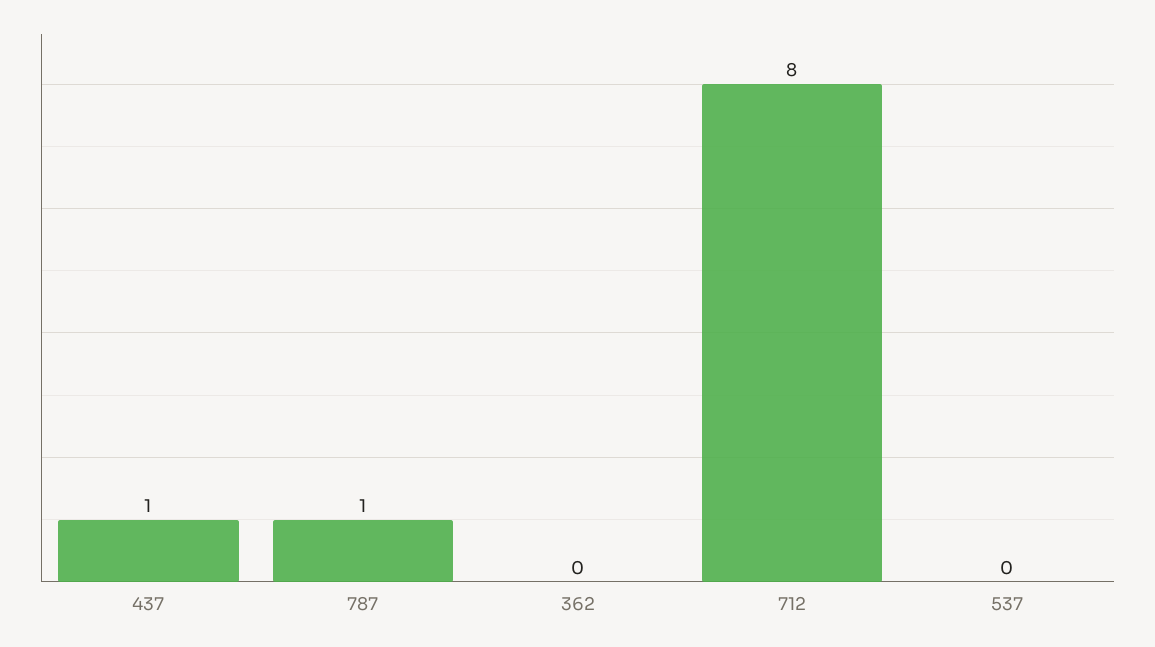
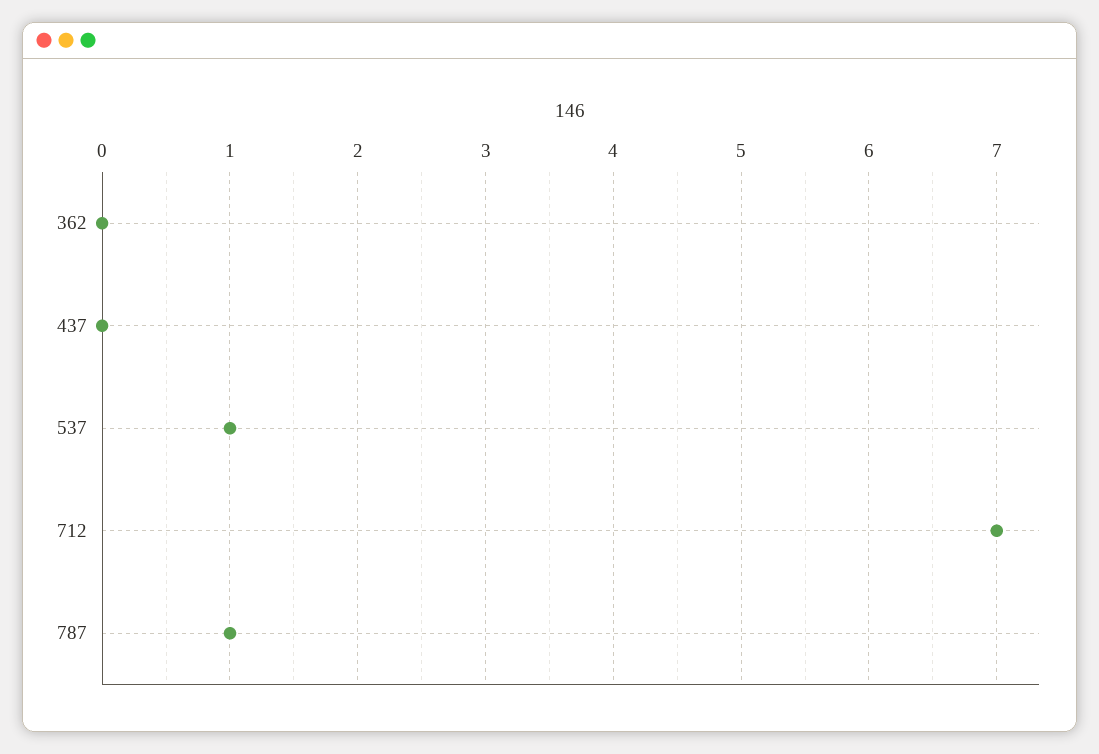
  {
-   "437": 1,
+   "437": 0,
    "787": 1,
    "362": 0,
-   "712": 8,
+   "712": 7,
-   "537": 0
+   "537": 1
  }

